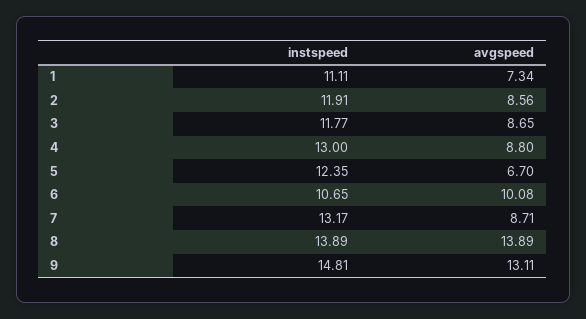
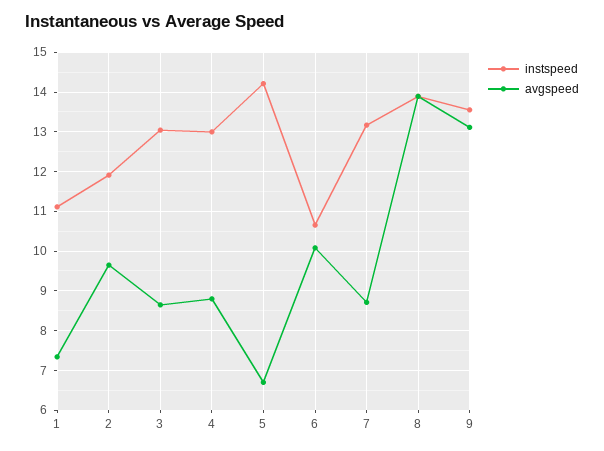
  {
    "instspeed": {
      "1": 11.11,
      "2": 11.91,
-     "3": 11.77,
+     "3": 13,
      "4": 13,
-     "5": 12.35,
+     "5": 14.2,
      "6": 10.65,
      "7": 13.17,
      "8": 13.89,
-     "9": 14.81
+     "9": 13.6
    },
    "avgspeed": {
      "1": 7.34,
-     "2": 8.56,
+     "2": 9.6,
      "3": 8.65,
      "4": 8.8,
      "5": 6.7,
      "6": 10.08,
      "7": 8.71,
      "8": 13.89,
      "9": 13.11
    }
  }

